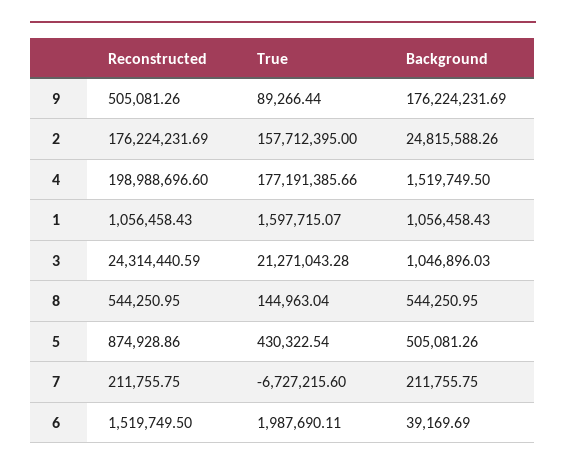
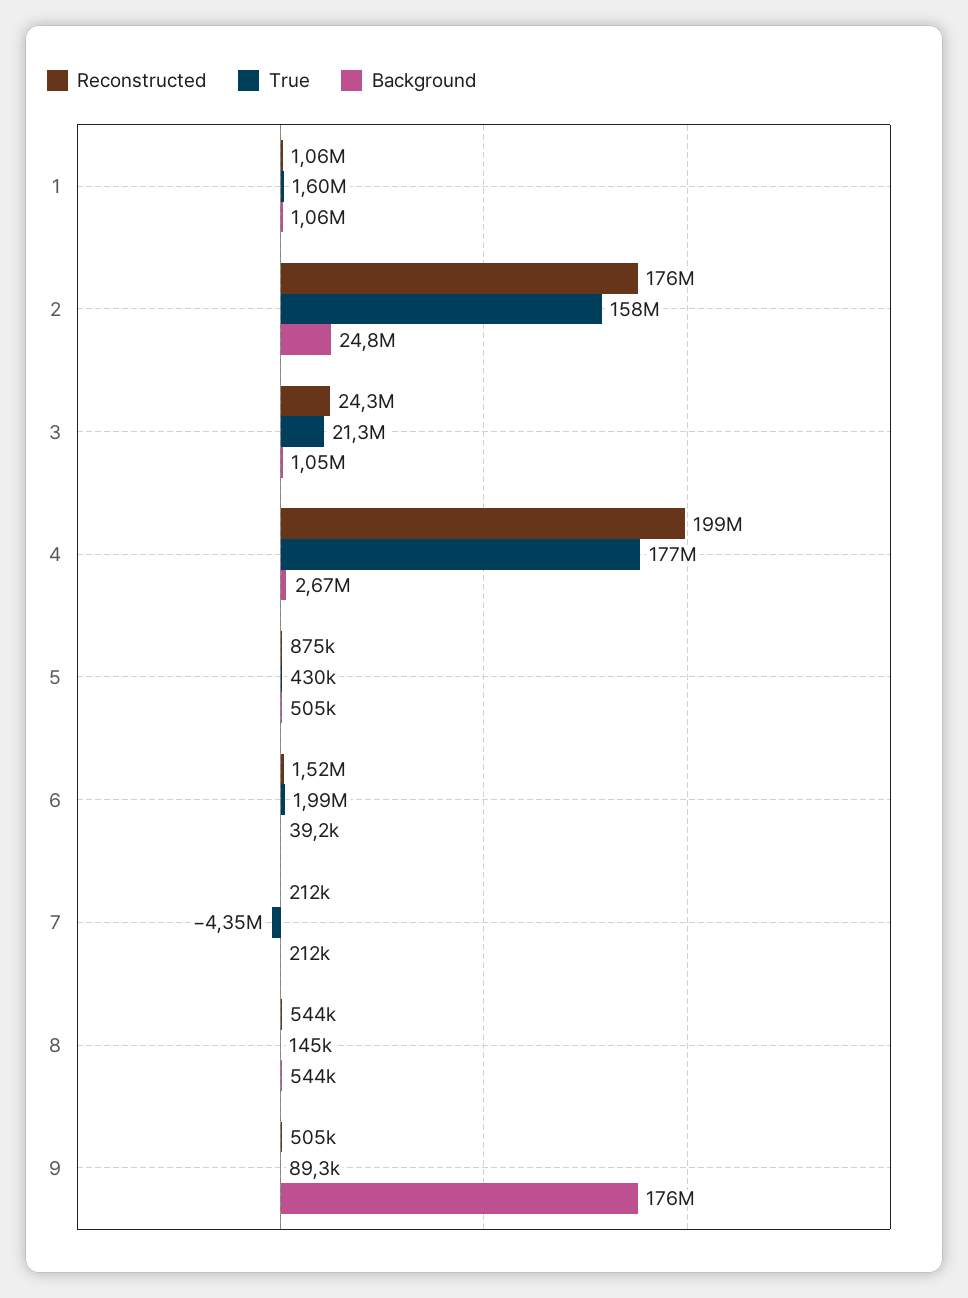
  {
    "Reconstructed": {
      "9": 505081.26,
      "2": 176224231.69,
      "4": 198988696.6,
      "1": 1056458.43,
      "3": 24314440.59,
      "8": 544250.95,
      "5": 874928.86,
      "7": 211755.75,
      "6": 1519749.5
    },
    "True": {
      "9": 89266.44,
      "2": 157712395,
      "4": 177191385.66,
      "1": 1597715.07,
      "3": 21271043.28,
      "8": 144963.04,
      "5": 430322.54,
-     "7": -6727215.6,
+     "7": -4350000,
      "6": 1987690.11
    },
    "Background": {
      "9": 176224231.69,
      "2": 24815588.26,
-     "4": 1519749.5,
+     "4": 2670000,
      "1": 1056458.43,
      "3": 1046896.03,
      "8": 544250.95,
      "5": 505081.26,
      "7": 211755.75,
      "6": 39169.69
    }
  }

